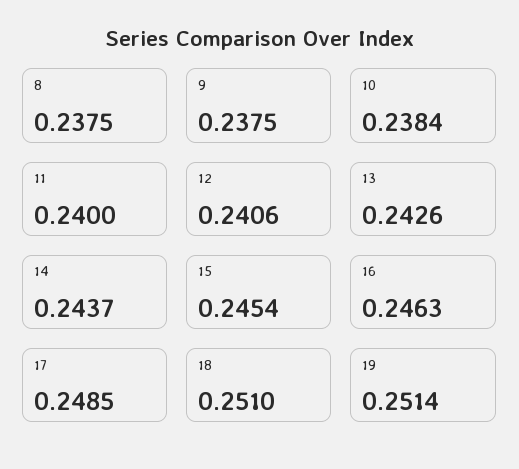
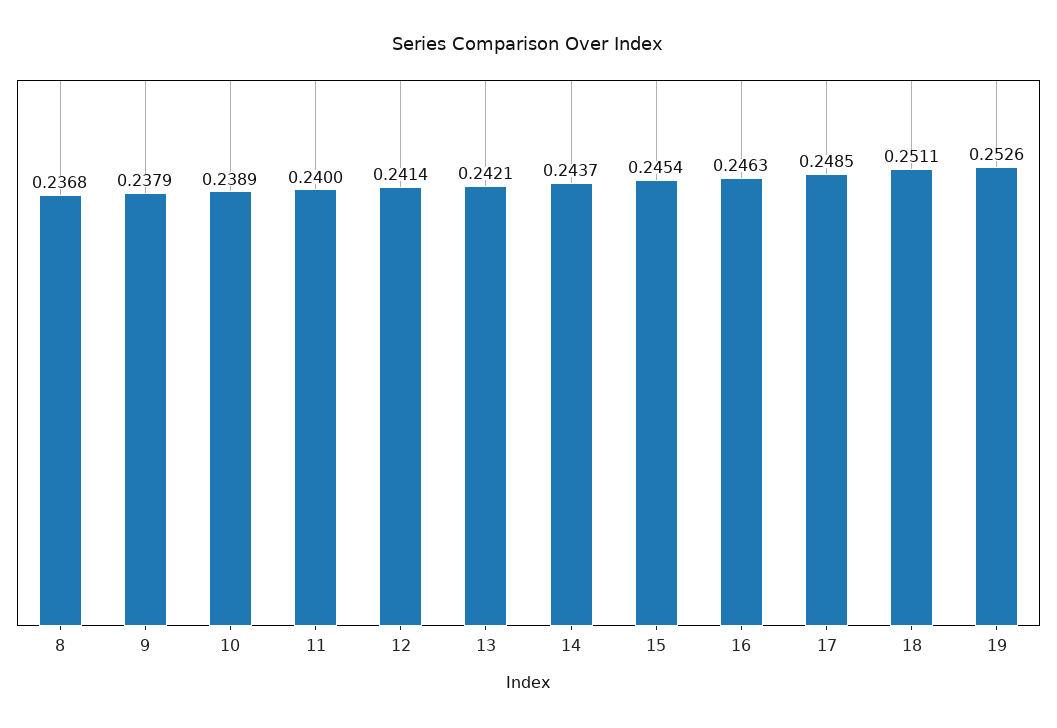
  {
-   "8": 0.2375,
+   "8": 0.2368,
-   "9": 0.2375,
+   "9": 0.2379,
-   "10": 0.2384,
+   "10": 0.2389,
    "11": 0.24,
-   "12": 0.2406,
+   "12": 0.2414,
-   "13": 0.2426,
+   "13": 0.2421,
    "14": 0.2437,
    "15": 0.2454,
    "16": 0.2463,
    "17": 0.2485,
-   "18": 0.251,
+   "18": 0.2511,
-   "19": 0.2514
+   "19": 0.2526
  }

